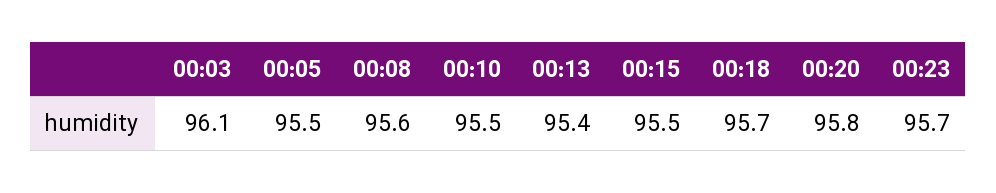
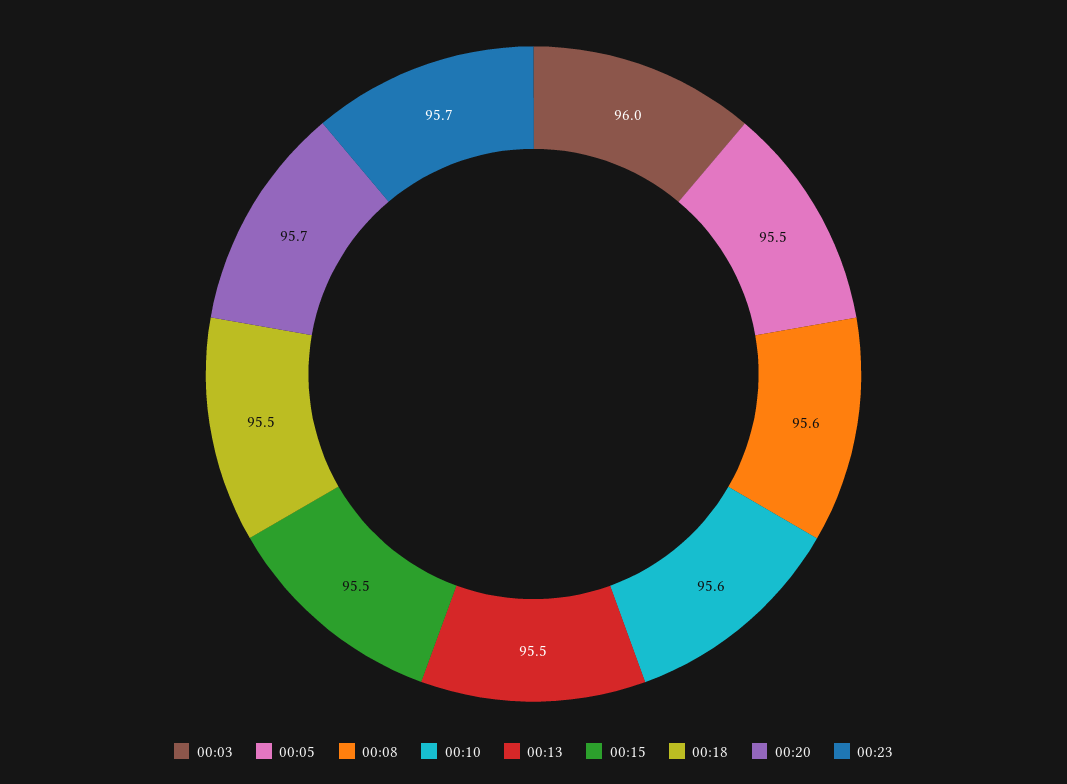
  {
-   "00:03": 96.1,
+   "00:03": 96,
    "00:05": 95.5,
    "00:08": 95.6,
-   "00:10": 95.5,
+   "00:10": 95.6,
-   "00:13": 95.4,
+   "00:13": 95.5,
    "00:15": 95.5,
-   "00:18": 95.7,
+   "00:18": 95.5,
-   "00:20": 95.8,
+   "00:20": 95.7,
    "00:23": 95.7
  }

